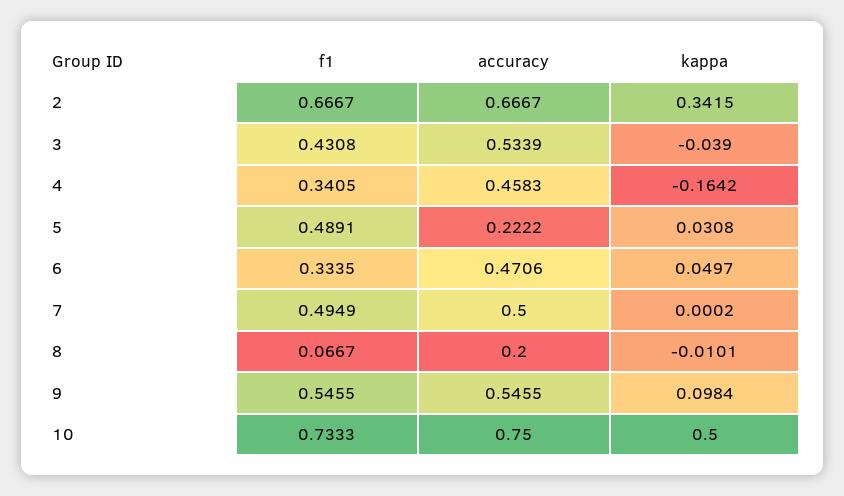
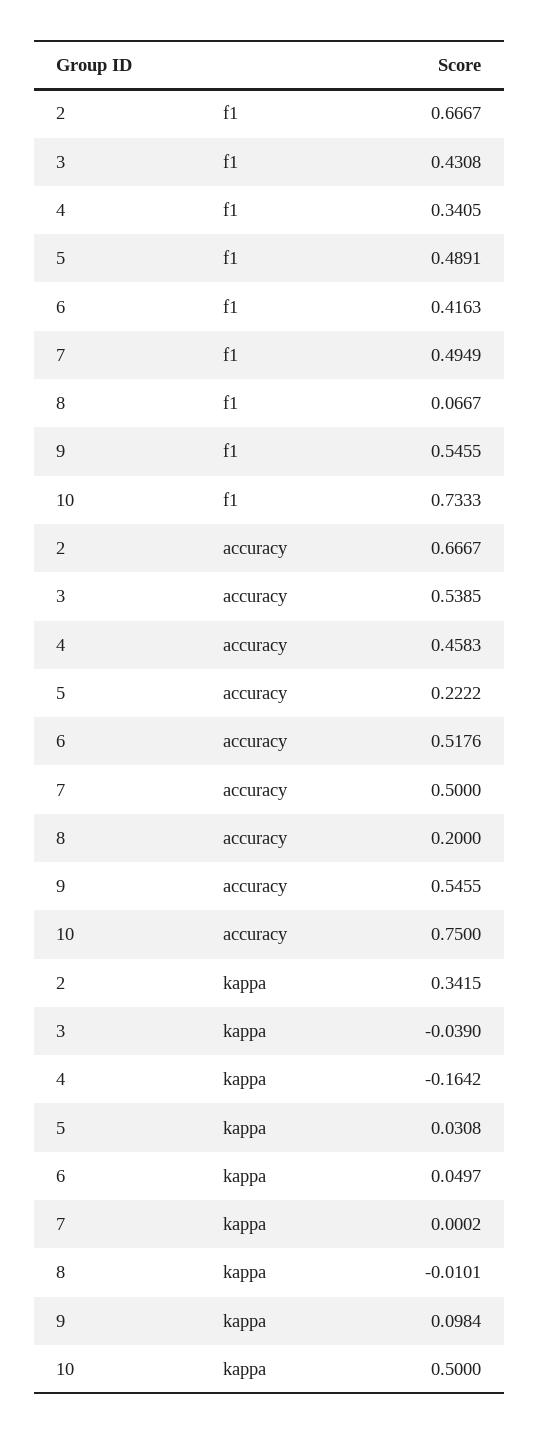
  {
    "f1": {
      "2": 0.6667,
      "3": 0.4308,
      "4": 0.3405,
      "5": 0.4891,
-     "6": 0.3335,
+     "6": 0.4163,
      "7": 0.4949,
      "8": 0.0667,
      "9": 0.5455,
      "10": 0.7333
    },
    "accuracy": {
      "2": 0.6667,
-     "3": 0.5339,
+     "3": 0.5385,
      "4": 0.4583,
      "5": 0.2222,
-     "6": 0.4706,
+     "6": 0.5176,
      "7": 0.5,
      "8": 0.2,
      "9": 0.5455,
      "10": 0.75
    },
    "kappa": {
      "2": 0.3415,
      "3": -0.039,
      "4": -0.1642,
      "5": 0.0308,
      "6": 0.0497,
      "7": 0.0002,
      "8": -0.0101,
      "9": 0.0984,
      "10": 0.5
    }
  }

